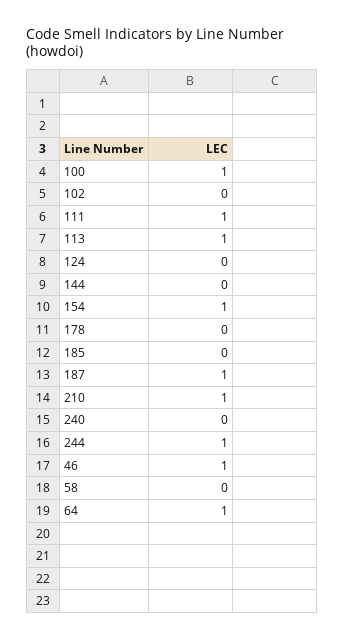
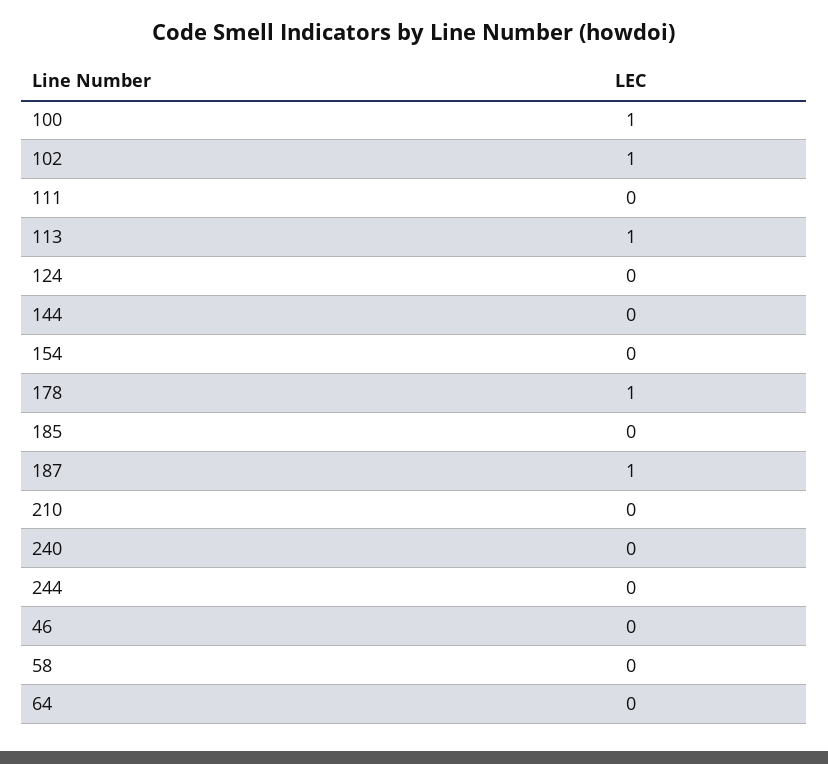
  {
    "100": 1,
-   "102": 0,
+   "102": 1,
-   "111": 1,
+   "111": 0,
    "113": 1,
    "124": 0,
    "144": 0,
-   "154": 1,
+   "154": 0,
-   "178": 0,
+   "178": 1,
    "185": 0,
    "187": 1,
-   "210": 1,
+   "210": 0,
    "240": 0,
-   "244": 1,
+   "244": 0,
-   "46": 1,
+   "46": 0,
    "58": 0,
-   "64": 1
+   "64": 0
  }

